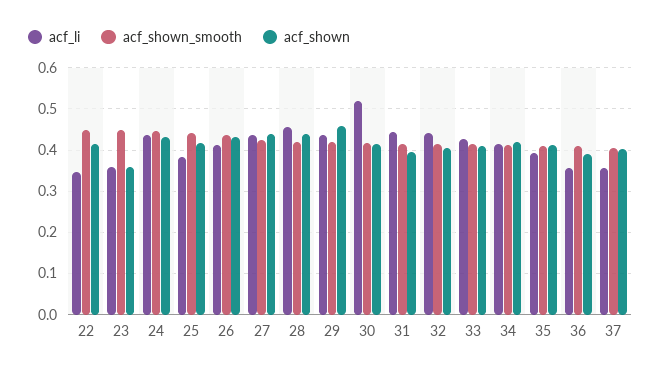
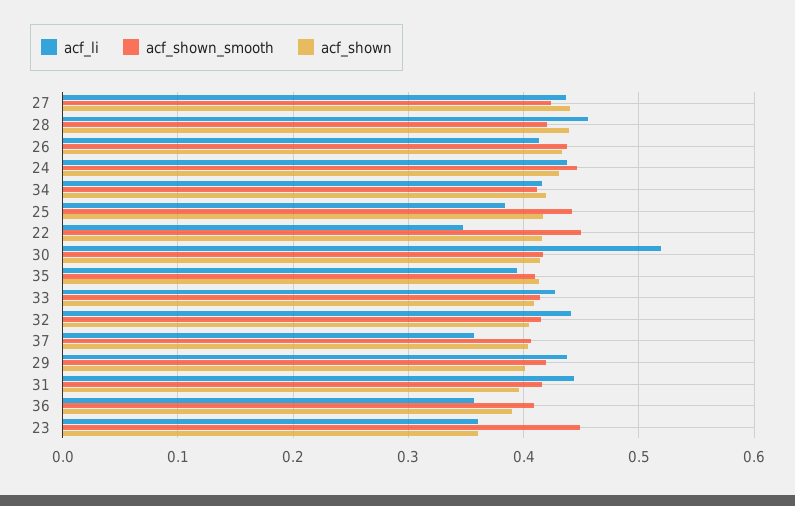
  {
    "acf_li": {
      "22": 0.35,
      "23": 0.36,
      "24": 0.44,
      "25": 0.38,
      "26": 0.41,
      "27": 0.44,
      "28": 0.46,
      "29": 0.44,
      "30": 0.52,
      "31": 0.44,
      "32": 0.44,
      "33": 0.43,
      "34": 0.42,
      "35": 0.39,
      "36": 0.36,
      "37": 0.36
    },
    "acf_shown_smooth": {
      "22": 0.45,
      "23": 0.45,
      "24": 0.45,
      "25": 0.44,
      "26": 0.44,
      "27": 0.42,
      "28": 0.42,
      "29": 0.42,
      "30": 0.42,
      "31": 0.42,
      "32": 0.42,
      "33": 0.41,
      "34": 0.41,
      "35": 0.41,
      "36": 0.41,
      "37": 0.41
    },
    "acf_shown": {
      "22": 0.42,
      "23": 0.36,
      "24": 0.43,
      "25": 0.42,
      "26": 0.43,
      "27": 0.44,
      "28": 0.44,
-     "29": 0.46,
+     "29": 0.4,
      "30": 0.41,
      "31": 0.4,
      "32": 0.41,
      "33": 0.41,
      "34": 0.42,
      "35": 0.41,
      "36": 0.39,
      "37": 0.4
    }
  }

